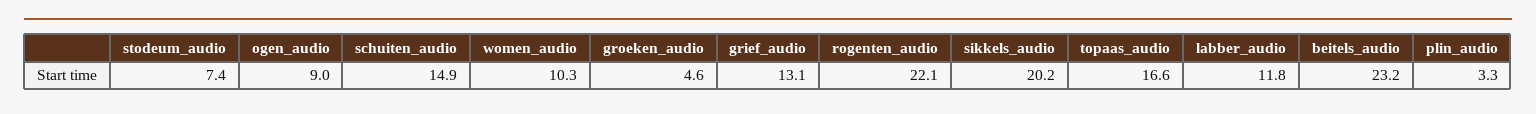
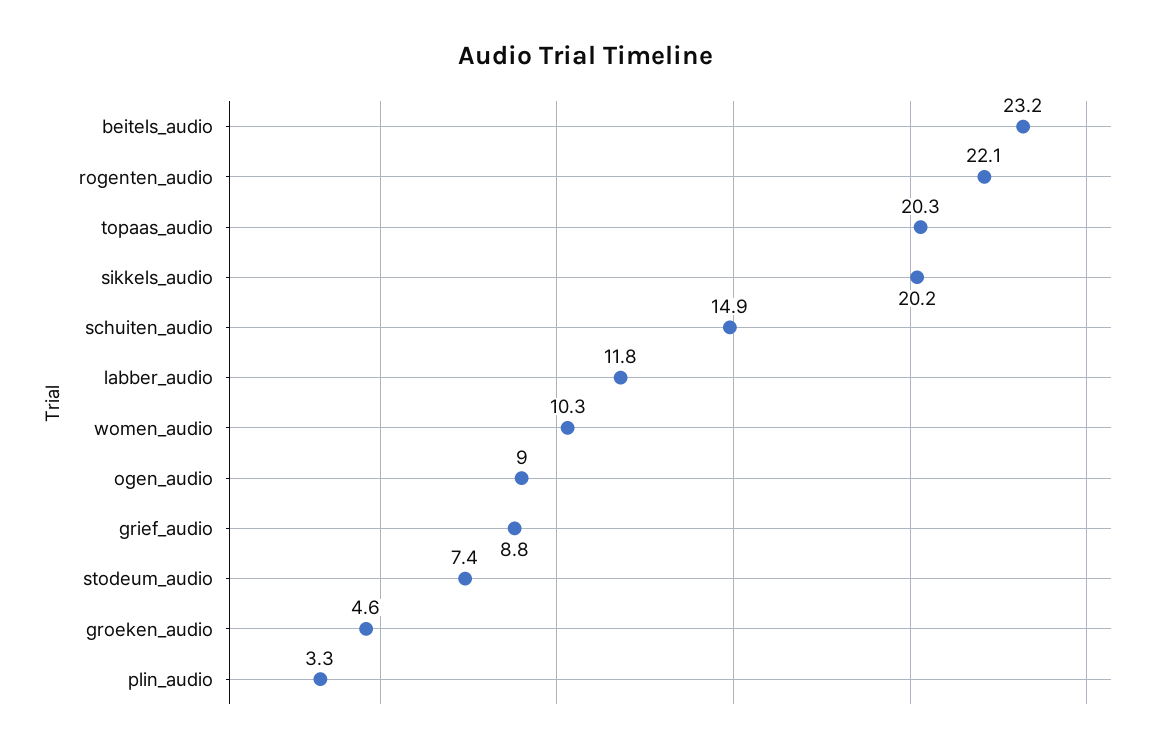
  {
    "stodeum_audio": 7.4,
    "ogen_audio": 9,
    "schuiten_audio": 14.9,
    "women_audio": 10.3,
    "groeken_audio": 4.6,
-   "grief_audio": 13.1,
+   "grief_audio": 8.8,
    "rogenten_audio": 22.1,
    "sikkels_audio": 20.2,
-   "topaas_audio": 16.6,
+   "topaas_audio": 20.3,
    "labber_audio": 11.8,
    "beitels_audio": 23.2,
    "plin_audio": 3.3
  }

